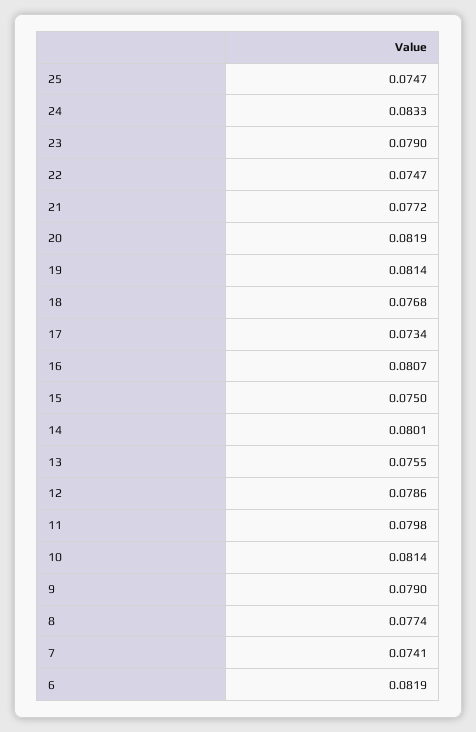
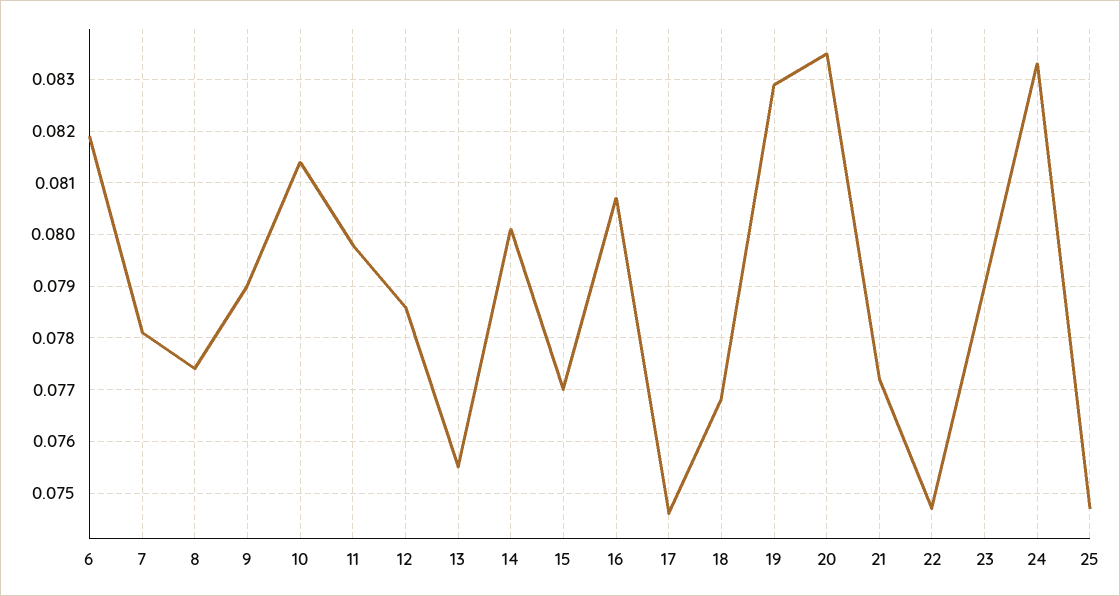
  {
    "25": 0.0747,
    "24": 0.0833,
    "23": 0.079,
    "22": 0.0747,
    "21": 0.0772,
-   "20": 0.0819,
+   "20": 0.0835,
-   "19": 0.0814,
+   "19": 0.083,
    "18": 0.0768,
-   "17": 0.0734,
+   "17": 0.0745,
    "16": 0.0807,
-   "15": 0.075,
+   "15": 0.077,
    "14": 0.0801,
    "13": 0.0755,
    "12": 0.0786,
    "11": 0.0798,
    "10": 0.0814,
    "9": 0.079,
    "8": 0.0774,
-   "7": 0.0741,
+   "7": 0.078,
    "6": 0.0819
  }

